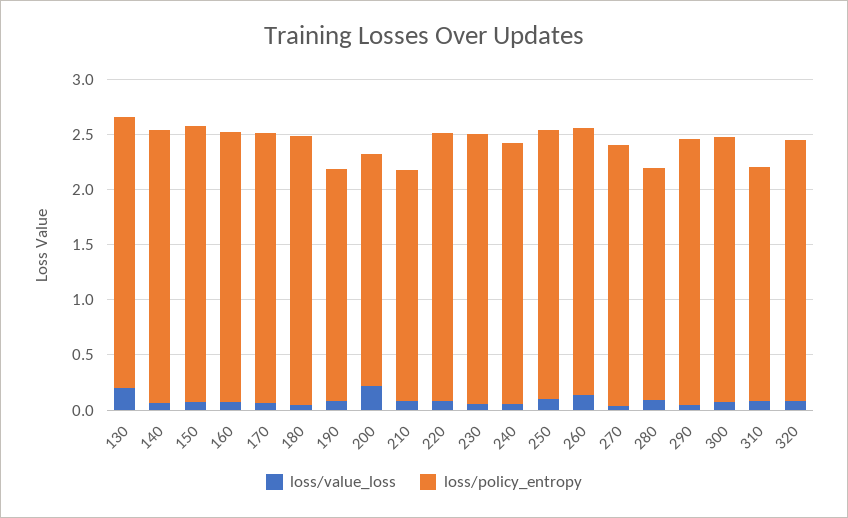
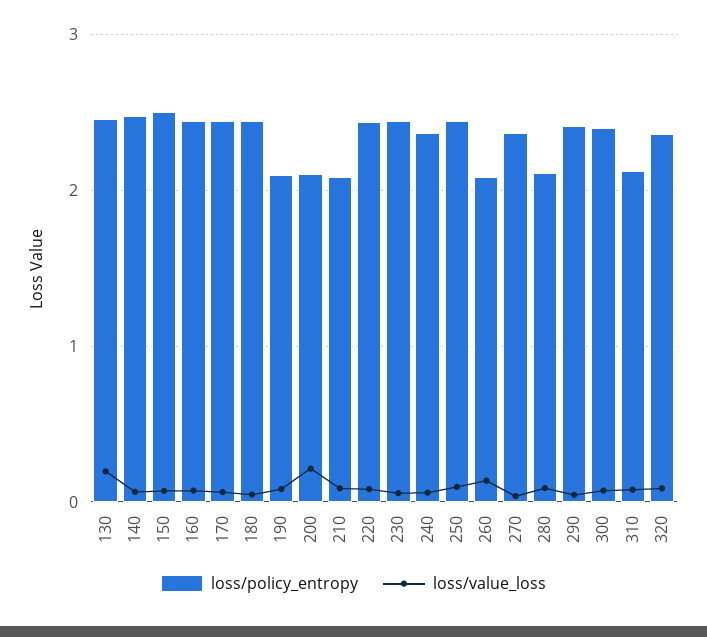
  {
    "loss/value_loss": {
      "130": 0.2,
      "140": 0.1,
      "150": 0.1,
      "160": 0.1,
      "170": 0.1,
      "180": 0,
      "190": 0.1,
      "200": 0.2,
      "210": 0.1,
      "220": 0.1,
      "230": 0.1,
      "240": 0.1,
      "250": 0.1,
      "260": 0.1,
      "270": 0,
      "280": 0.1,
      "290": 0,
      "300": 0.1,
      "310": 0.1,
      "320": 0.1
    },
    "loss/policy_entropy": {
      "130": 2.5,
      "140": 2.5,
      "150": 2.5,
      "160": 2.4,
      "170": 2.4,
      "180": 2.4,
      "190": 2.1,
      "200": 2.1,
      "210": 2.1,
      "220": 2.4,
      "230": 2.4,
      "240": 2.4,
      "250": 2.4,
-     "260": 2.4,
+     "260": 2.1,
      "270": 2.4,
      "280": 2.1,
      "290": 2.4,
      "300": 2.4,
      "310": 2.1,
      "320": 2.4
    }
  }

